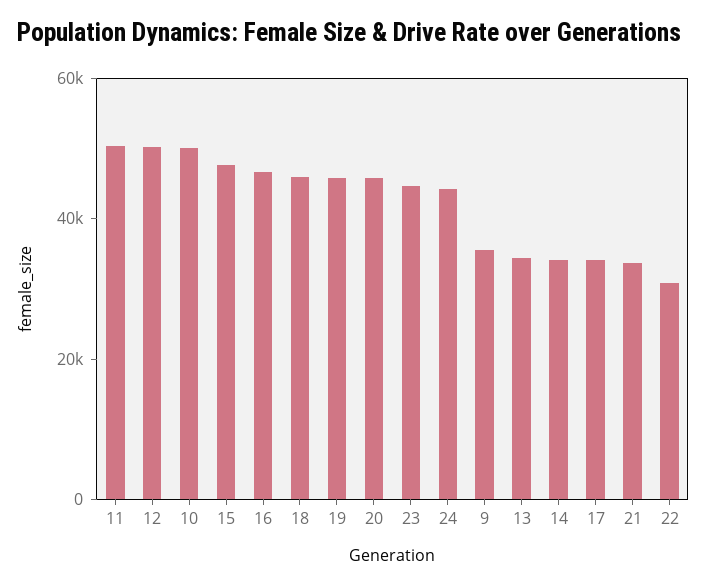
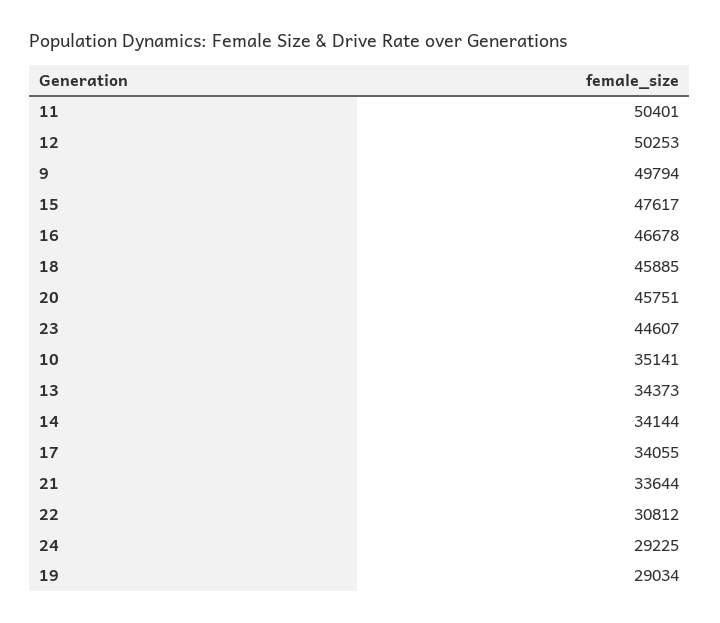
  {
    "11": 50401,
    "12": 50253,
-   "10": 50000,
+   "10": 35141,
    "15": 47617,
    "16": 46678,
    "18": 45885,
-   "19": 45000,
+   "19": 29034,
    "20": 45751,
    "23": 44607,
-   "24": 45000,
+   "24": 29225,
-   "9": 35000,
+   "9": 49794,
    "13": 34373,
    "14": 34144,
    "17": 34055,
    "21": 33644,
    "22": 30812
  }

